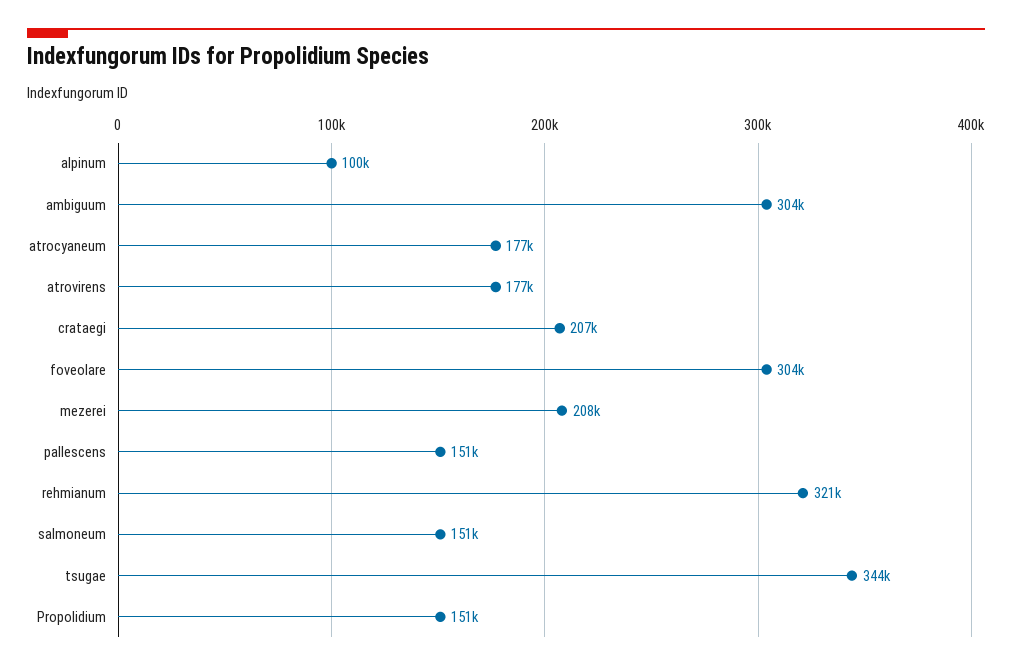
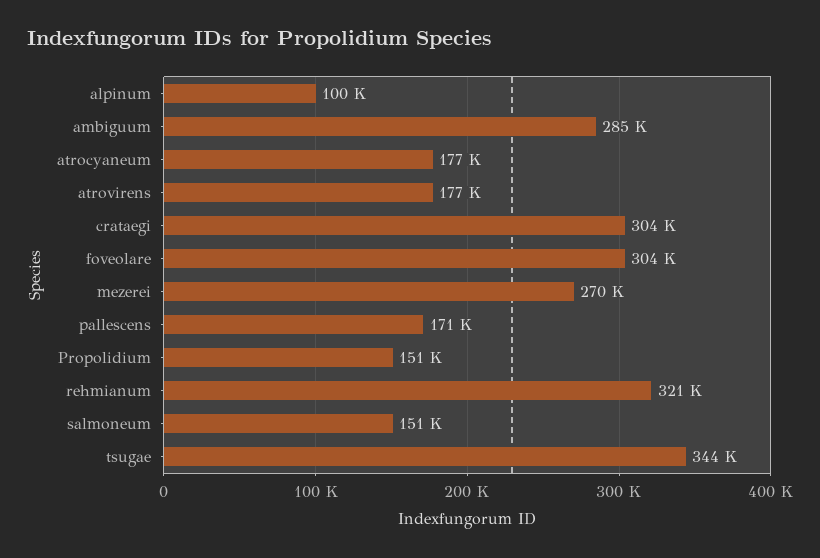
  {
    "alpinum": 100000,
-   "ambiguum": 304000,
+   "ambiguum": 285000,
    "atrocyaneum": 177000,
    "atrovirens": 177000,
-   "crataegi": 207000,
+   "crataegi": 304000,
    "foveolare": 304000,
-   "mezerei": 208000,
+   "mezerei": 270000,
-   "pallescens": 151000,
+   "pallescens": 171000,
    "rehmianum": 321000,
    "salmoneum": 151000,
    "tsugae": 344000,
    "Propolidium": 151000
  }

